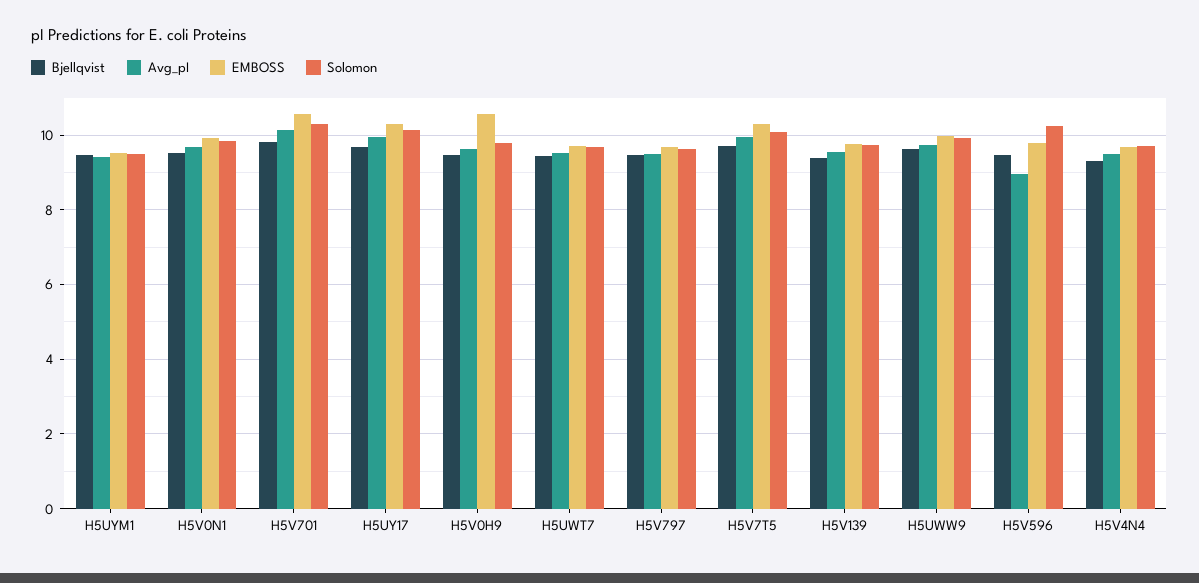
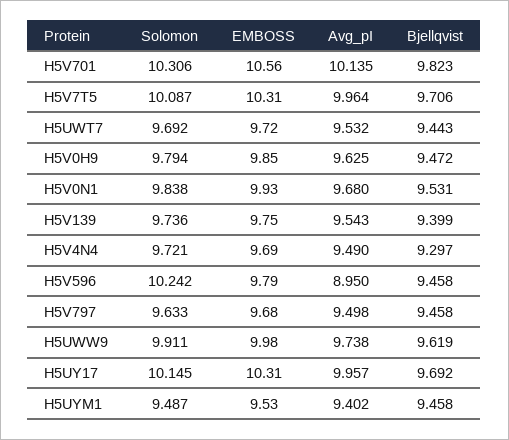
  {
    "Bjellqvist": {
      "H5UYM1": 9.458,
      "H5V0N1": 9.531,
      "H5V701": 9.823,
      "H5UY17": 9.692,
      "H5V0H9": 9.472,
      "H5UWT7": 9.443,
      "H5V797": 9.458,
      "H5V7T5": 9.706,
      "H5V139": 9.399,
      "H5UWW9": 9.619,
      "H5V596": 9.458,
      "H5V4N4": 9.297
    },
    "Avg_pI": {
      "H5UYM1": 9.402,
      "H5V0N1": 9.68,
      "H5V701": 10.135,
      "H5UY17": 9.957,
      "H5V0H9": 9.625,
      "H5UWT7": 9.532,
      "H5V797": 9.498,
      "H5V7T5": 9.964,
      "H5V139": 9.543,
      "H5UWW9": 9.738,
      "H5V596": 8.95,
      "H5V4N4": 9.49
    },
    "EMBOSS": {
      "H5UYM1": 9.53,
      "H5V0N1": 9.93,
      "H5V701": 10.56,
      "H5UY17": 10.31,
-     "H5V0H9": 10.6,
+     "H5V0H9": 9.85,
      "H5UWT7": 9.72,
      "H5V797": 9.68,
      "H5V7T5": 10.31,
      "H5V139": 9.75,
      "H5UWW9": 9.98,
      "H5V596": 9.79,
      "H5V4N4": 9.69
    },
    "Solomon": {
      "H5UYM1": 9.487,
      "H5V0N1": 9.838,
      "H5V701": 10.306,
      "H5UY17": 10.145,
      "H5V0H9": 9.794,
      "H5UWT7": 9.692,
      "H5V797": 9.633,
      "H5V7T5": 10.087,
      "H5V139": 9.736,
      "H5UWW9": 9.911,
      "H5V596": 10.242,
      "H5V4N4": 9.721
    }
  }

